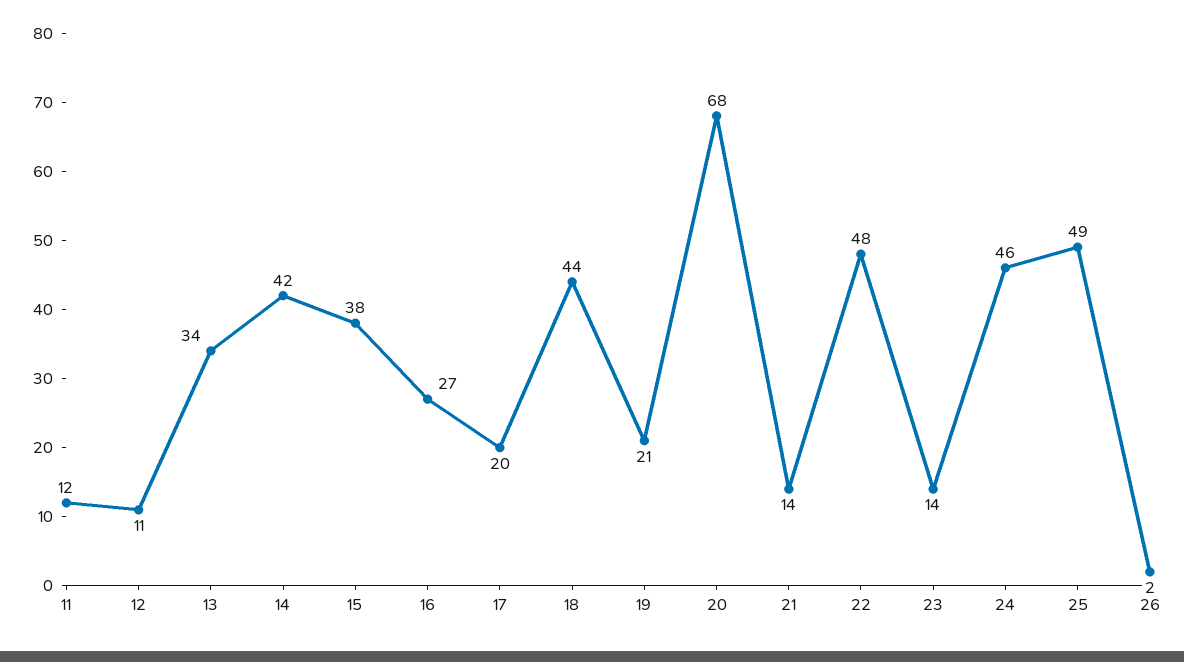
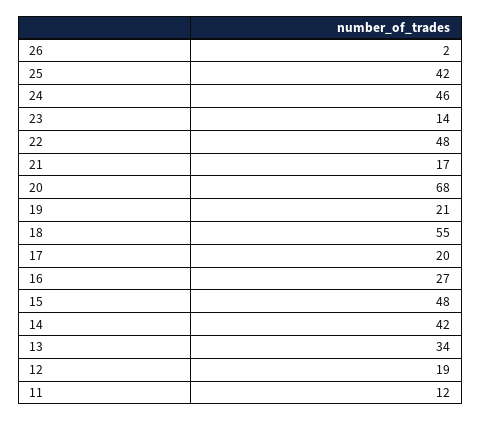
  {
    "11": 12,
-   "12": 11,
+   "12": 19,
    "13": 34,
    "14": 42,
-   "15": 38,
+   "15": 48,
    "16": 27,
    "17": 20,
-   "18": 44,
+   "18": 55,
    "19": 21,
    "20": 68,
-   "21": 14,
+   "21": 17,
    "22": 48,
    "23": 14,
    "24": 46,
-   "25": 49,
+   "25": 42,
    "26": 2
  }

